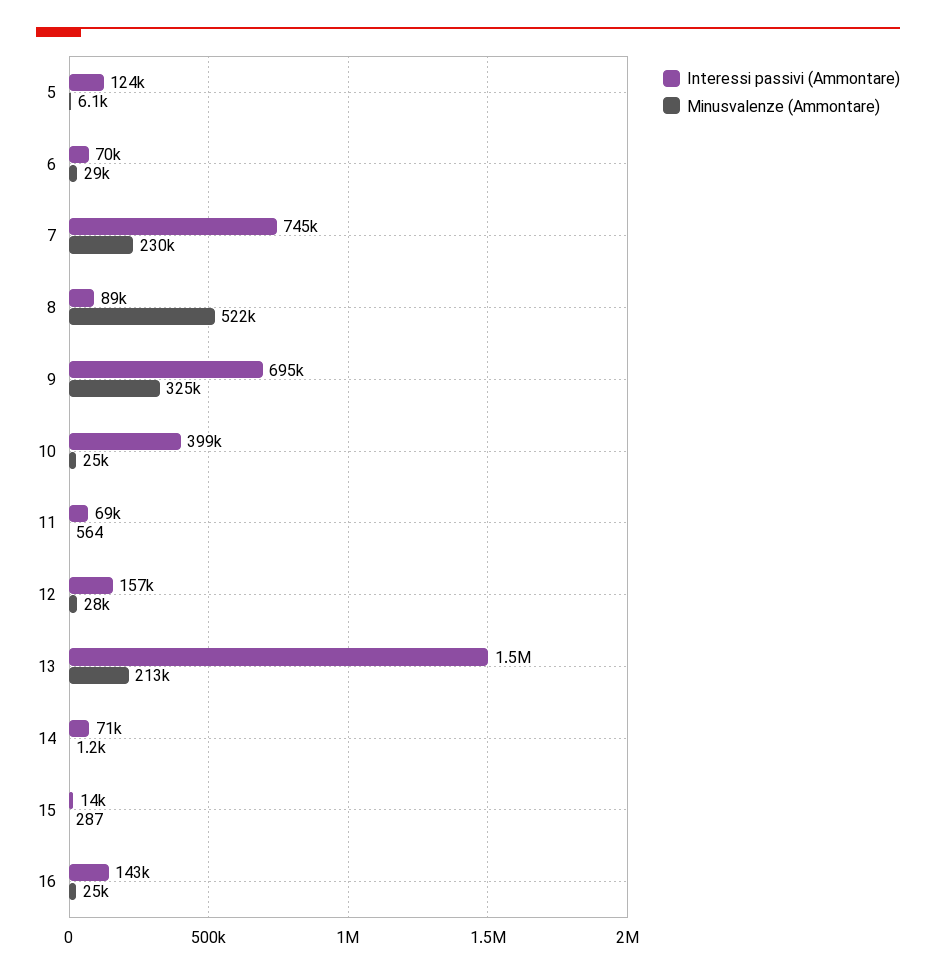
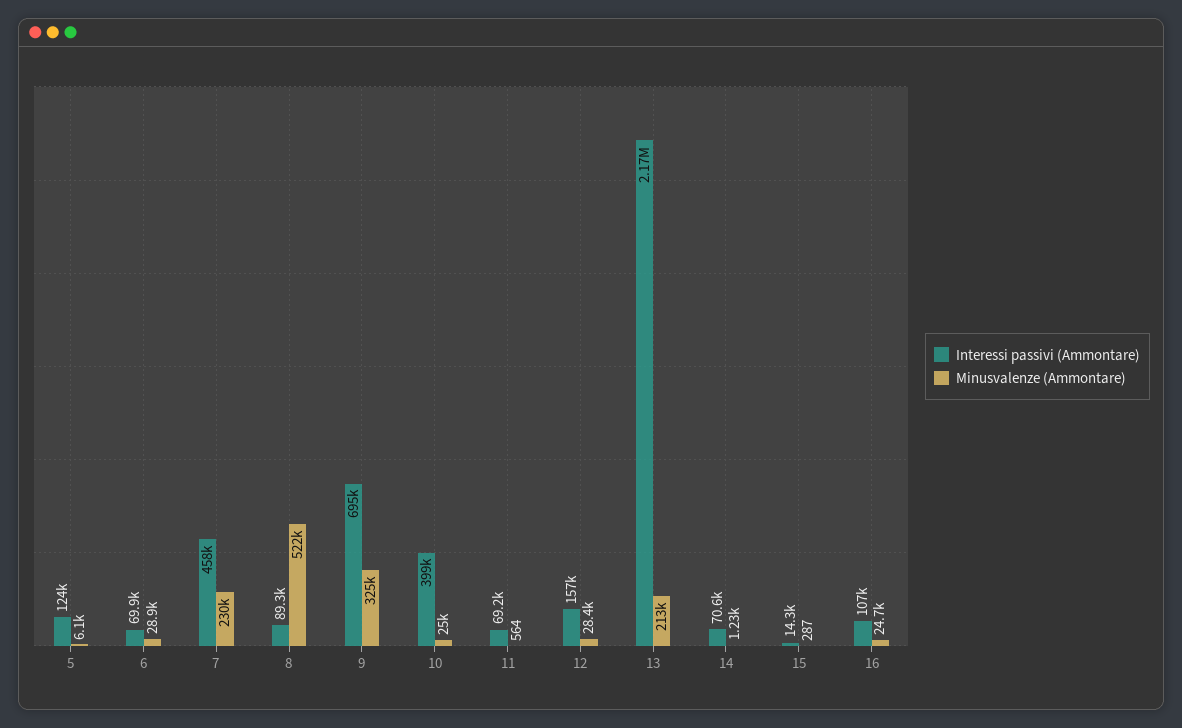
  {
    "Interessi passivi (Ammontare)": {
      "5": 124000,
      "6": 69900,
-     "7": 745000,
+     "7": 458000,
      "8": 89300,
      "9": 695000,
      "10": 399000,
      "11": 69200,
      "12": 157000,
-     "13": 1500000,
+     "13": 2170000,
      "14": 70600,
      "15": 14300,
-     "16": 143000
+     "16": 107000
    },
    "Minusvalenze (Ammontare)": {
      "5": 6100,
      "6": 28900,
      "7": 230000,
      "8": 522000,
      "9": 325000,
      "10": 25000,
      "11": 564,
      "12": 28400,
      "13": 213000,
      "14": 1230,
      "15": 287,
      "16": 24700
    }
  }

